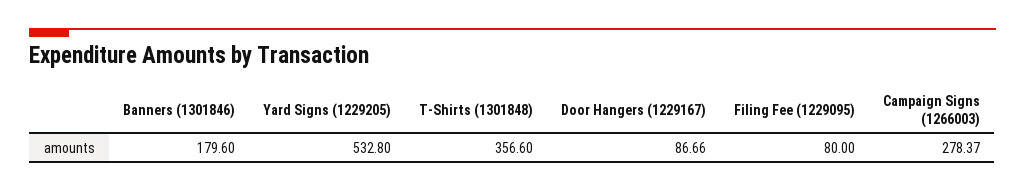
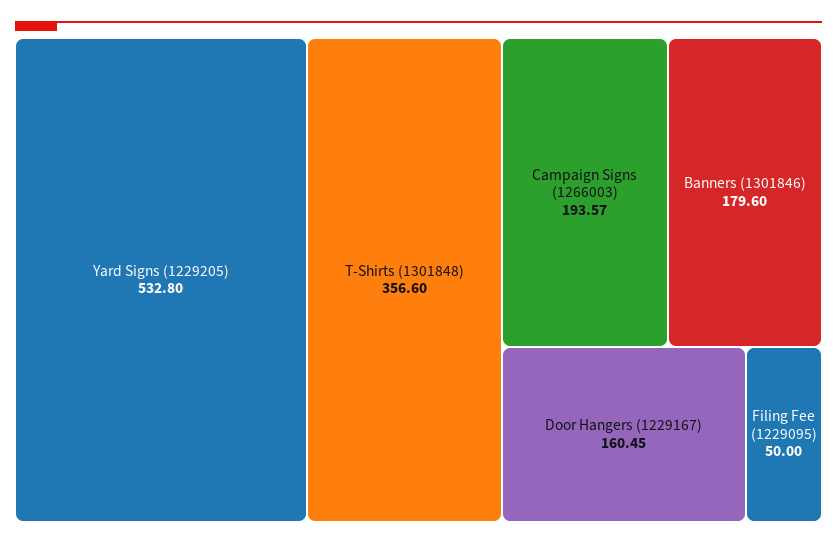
  {
    "Banners (1301846)": 179.6,
    "Yard Signs (1229205)": 532.8,
    "T-Shirts (1301848)": 356.6,
-   "Door Hangers (1229167)": 86.66,
+   "Door Hangers (1229167)": 160.45,
-   "Filing Fee (1229095)": 80,
+   "Filing Fee (1229095)": 50,
-   "Campaign Signs (1266003)": 278.37
+   "Campaign Signs (1266003)": 193.57
  }

